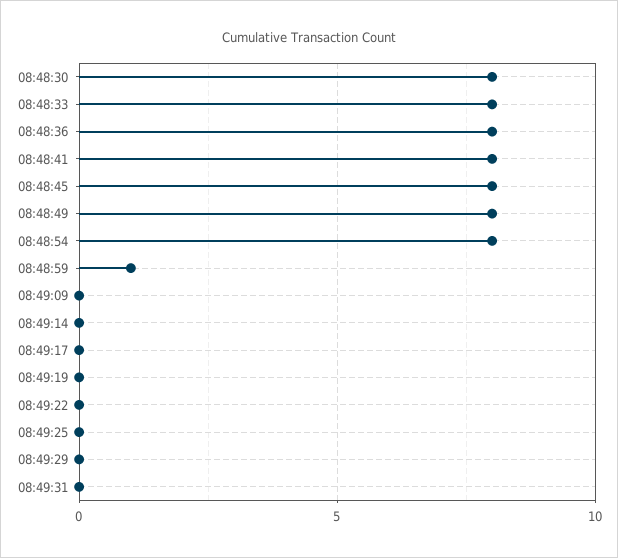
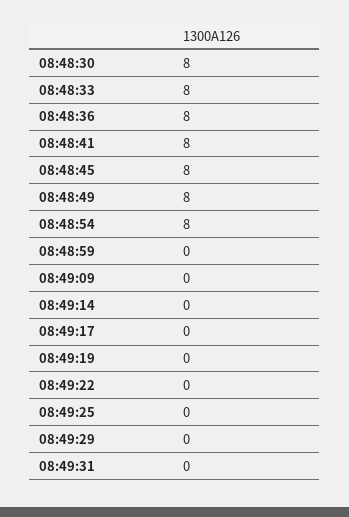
  {
    "08:48:30": 8,
    "08:48:33": 8,
    "08:48:36": 8,
    "08:48:41": 8,
    "08:48:45": 8,
    "08:48:49": 8,
    "08:48:54": 8,
-   "08:48:59": 1,
+   "08:48:59": 0,
    "08:49:09": 0,
    "08:49:14": 0,
    "08:49:17": 0,
    "08:49:19": 0,
    "08:49:22": 0,
    "08:49:25": 0,
    "08:49:29": 0,
    "08:49:31": 0
  }

